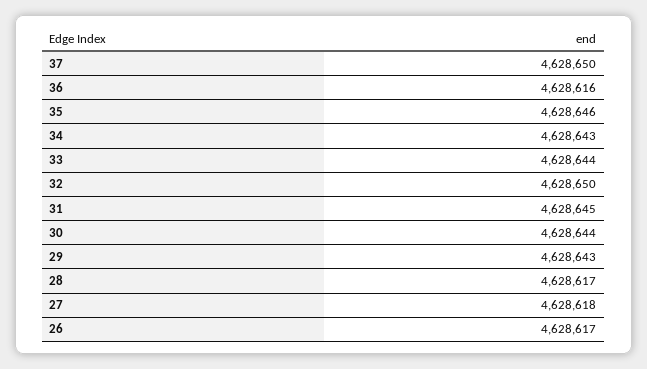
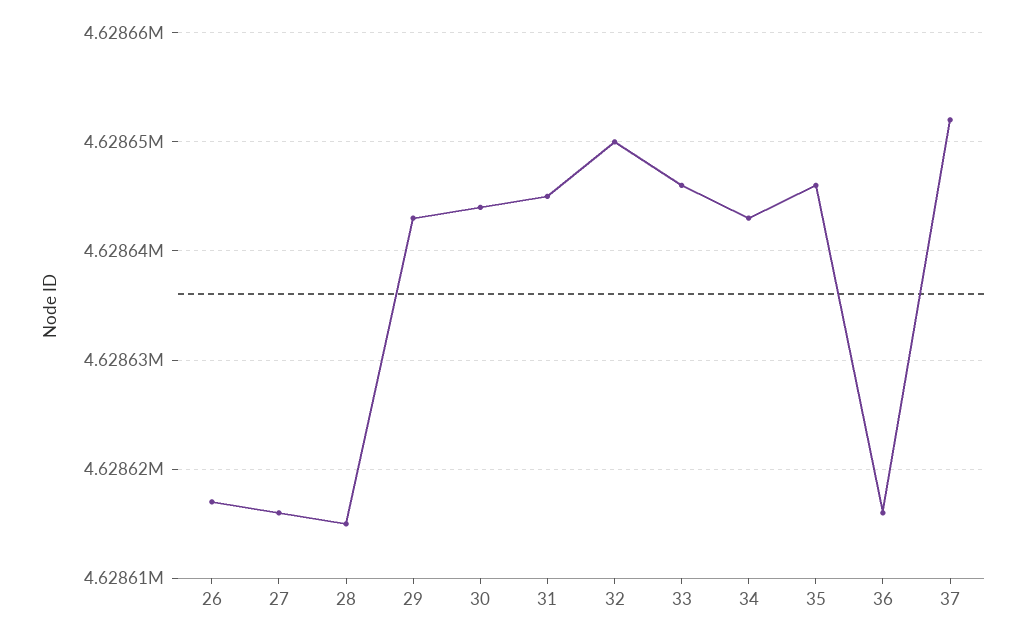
  {
-   "37": 4628650,
+   "37": 4628652,
    "36": 4628616,
    "35": 4628646,
    "34": 4628643,
-   "33": 4628644,
+   "33": 4628646,
    "32": 4628650,
    "31": 4628645,
    "30": 4628644,
    "29": 4628643,
-   "28": 4628617,
+   "28": 4628615,
-   "27": 4628618,
+   "27": 4628616,
    "26": 4628617
  }

